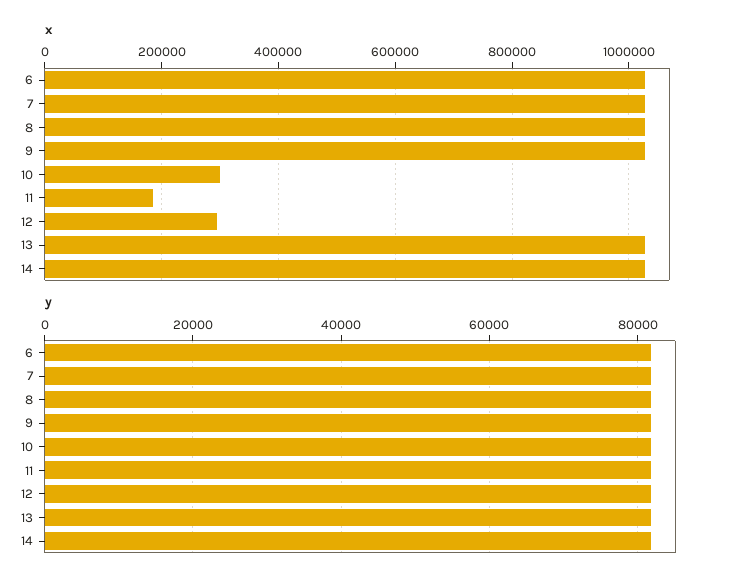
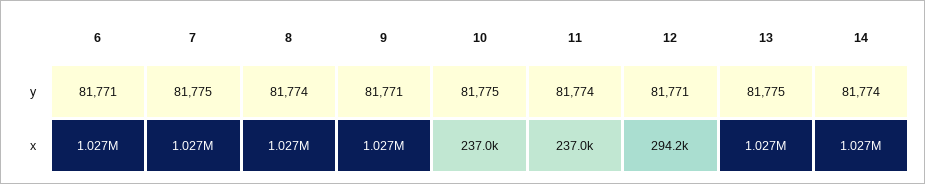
  {
    "x": {
      "6": 1027000,
      "7": 1027000,
      "8": 1027000,
      "9": 1027000,
-     "10": 300000,
+     "10": 237000,
-     "11": 180000,
+     "11": 237000,
      "12": 294200,
      "13": 1027000,
      "14": 1027000
    },
    "y": {
      "6": 81771,
      "7": 81775,
      "8": 81774,
      "9": 81771,
      "10": 81775,
      "11": 81774,
      "12": 81771,
      "13": 81775,
      "14": 81774
    }
  }

